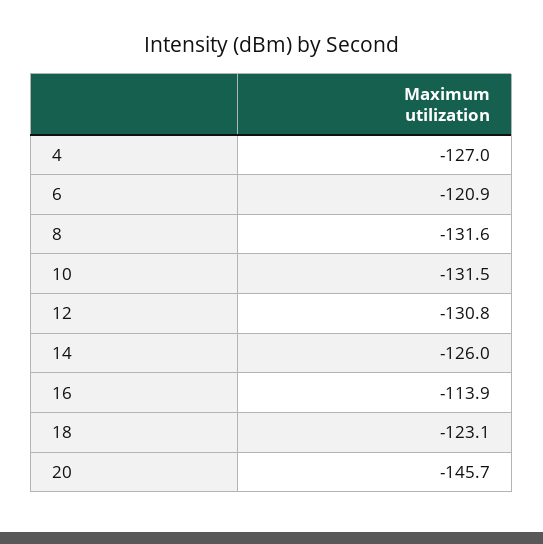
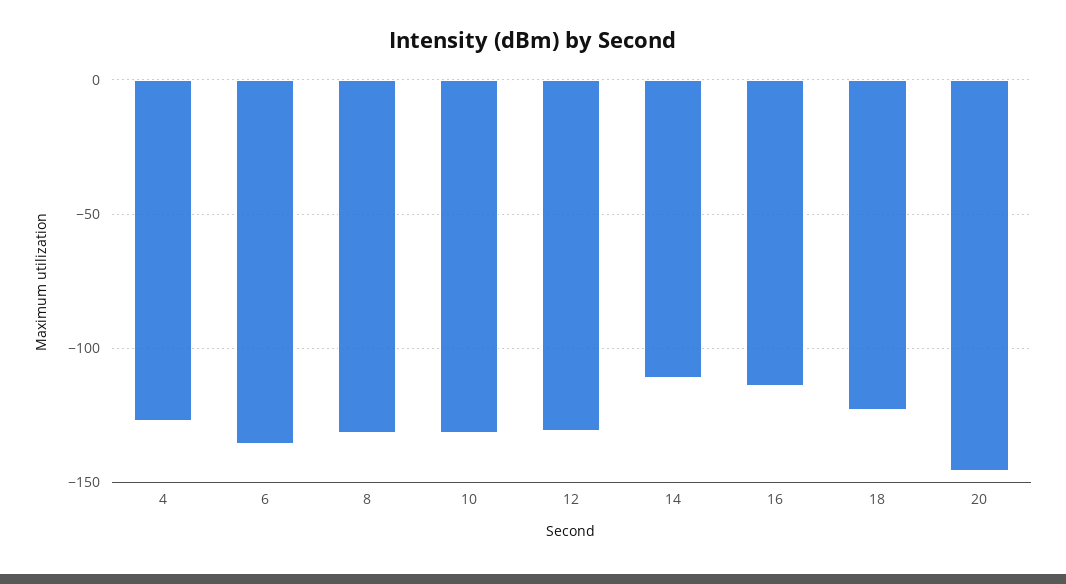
  {
    "4": -127,
-   "6": -120.9,
+   "6": -135,
    "8": -131.6,
    "10": -131.5,
    "12": -130.8,
-   "14": -126,
+   "14": -110,
    "16": -113.9,
    "18": -123.1,
    "20": -145.7
  }

